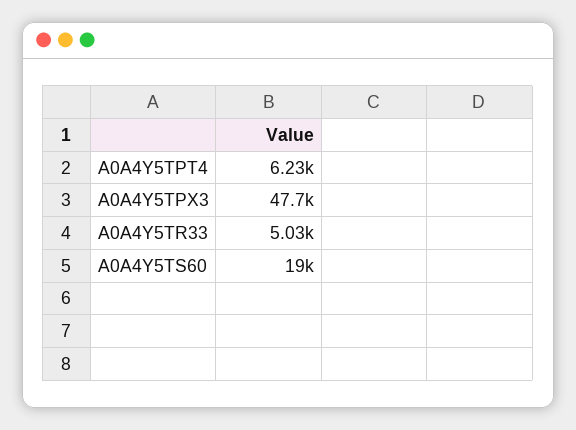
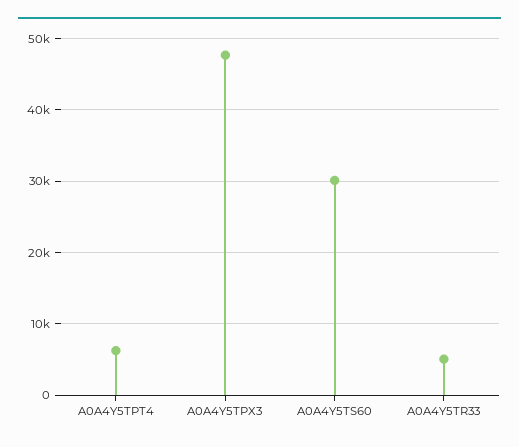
  {
    "A0A4Y5TPT4": 6230,
    "A0A4Y5TPX3": 47700,
    "A0A4Y5TR33": 5030,
-   "A0A4Y5TS60": 19000
+   "A0A4Y5TS60": 30000
  }

